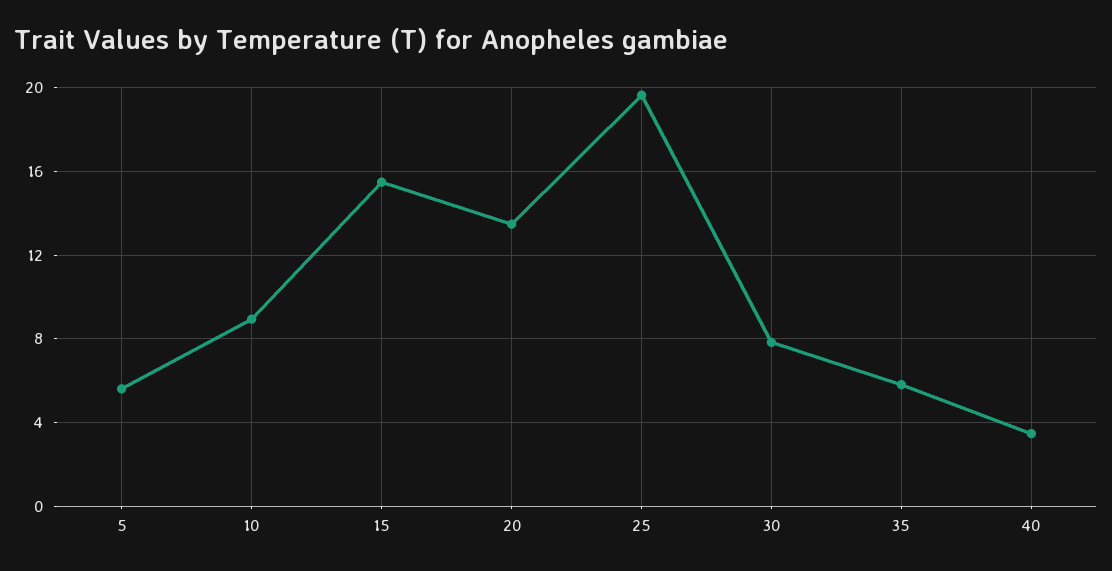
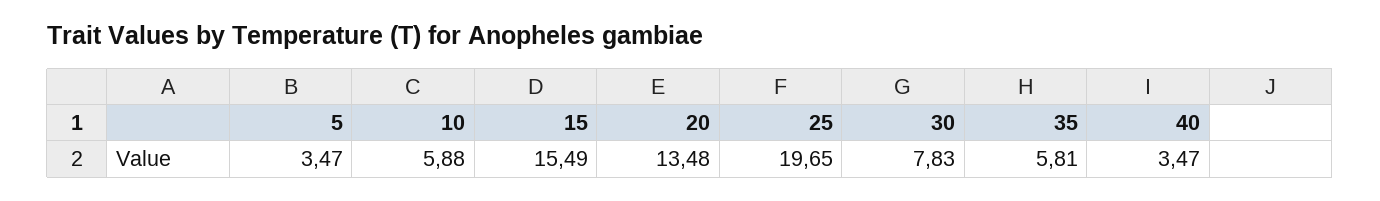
  {
-   "5": 5.5,
+   "5": 3.47,
-   "10": 9,
+   "10": 5.88,
    "15": 15.49,
    "20": 13.48,
    "25": 19.65,
    "30": 7.83,
    "35": 5.81,
    "40": 3.47
  }

